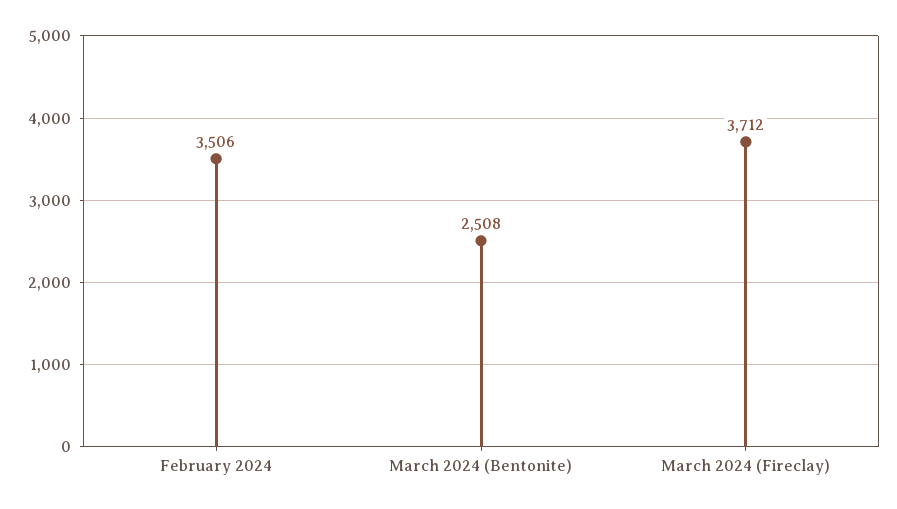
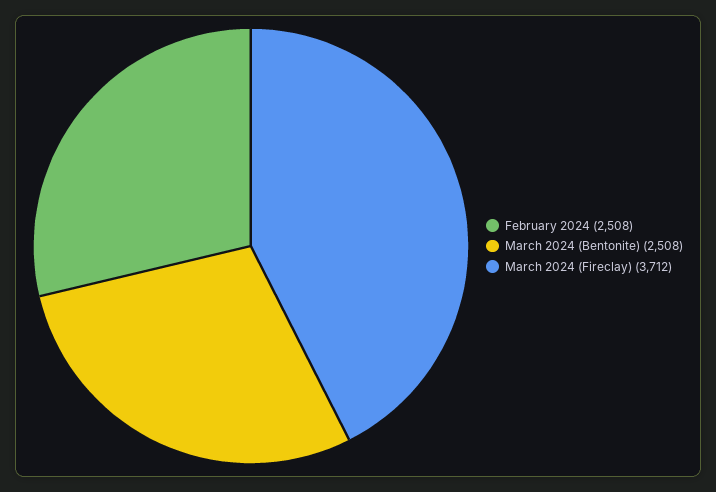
  {
-   "February 2024": 3506,
+   "February 2024": 2508,
    "March 2024 (Bentonite)": 2508,
    "March 2024 (Fireclay)": 3712
  }

